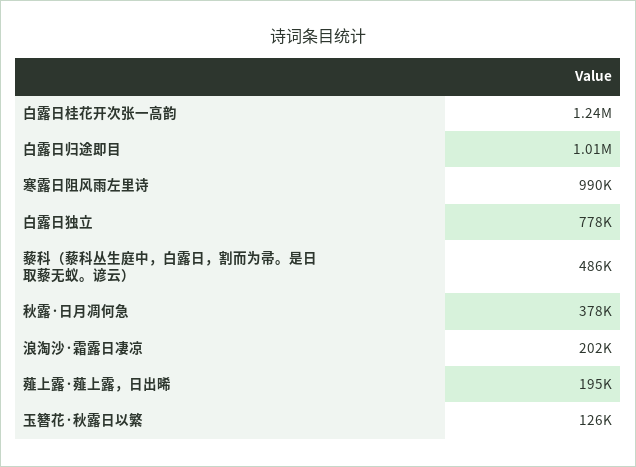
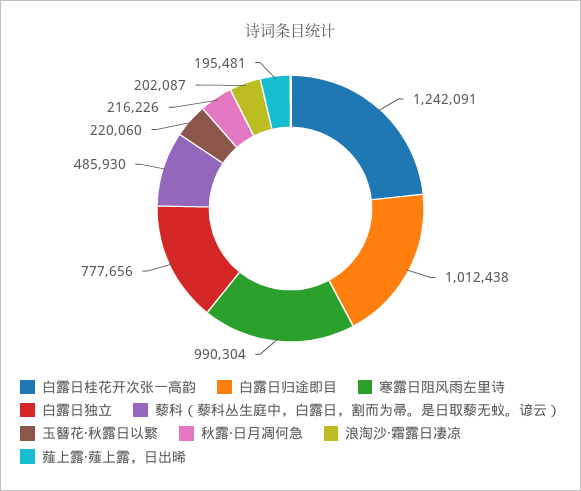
  {
    "白露日桂花开次张一高韵": 1242091,
    "白露日归途即目": 1012438,
    "寒露日阻风雨左里诗": 990304,
    "白露日独立": 777656,
    "藜科（藜科丛生庭中，白露日，割而为帚。是日取藜无蚁。谚云）": 485930,
-   "秋露·日月凋何急": 378000,
+   "秋露·日月凋何急": 216226,
    "浪淘沙·霜露日凄凉": 202087,
    "薤上露·薤上露，日出晞": 195481,
-   "玉簪花·秋露日以繁": 126000
+   "玉簪花·秋露日以繁": 220060
  }

